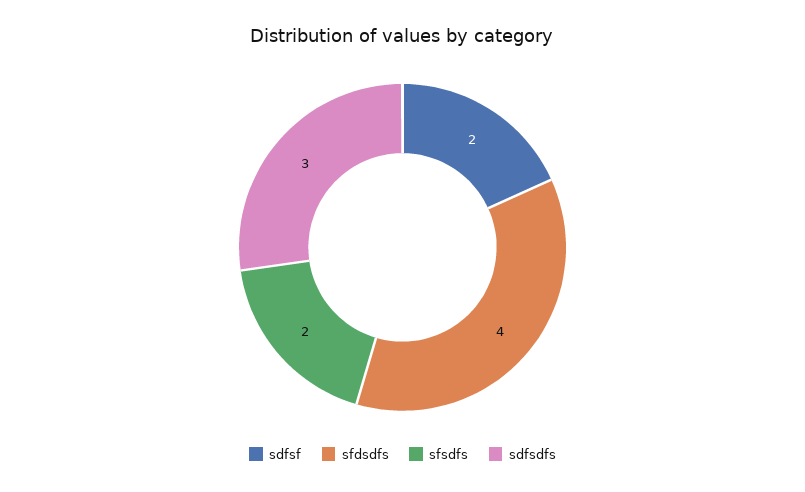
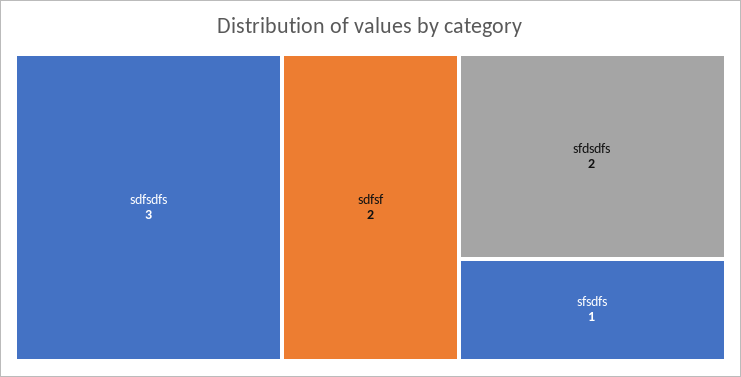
  {
    "sdfsf": 2,
-   "sfdsdfs": 4,
+   "sfdsdfs": 2,
-   "sfsdfs": 2,
+   "sfsdfs": 1,
    "sdfsdfs": 3
  }

